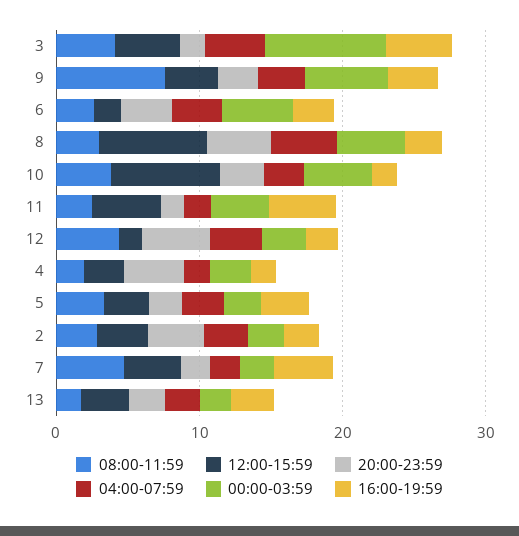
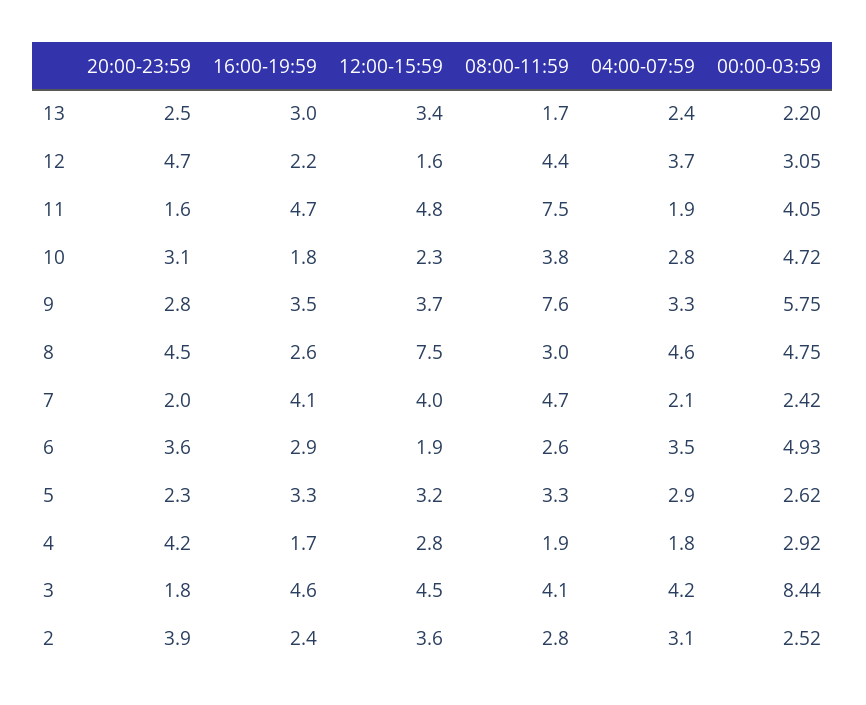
  {
    "08:00-11:59": {
      "3": 4.1,
      "9": 7.6,
      "6": 2.6,
      "8": 3,
      "10": 3.8,
-     "11": 2,
+     "11": 7.5,
      "12": 4.4,
      "4": 1.9,
      "5": 3.3,
      "2": 2.8,
      "7": 4.7,
      "13": 1.7
    },
    "12:00-15:59": {
      "3": 4.5,
      "9": 3.7,
      "6": 1.9,
      "8": 7.5,
-     "10": 8,
+     "10": 2.3,
      "11": 4.8,
      "12": 1.6,
      "4": 2.8,
      "5": 3.2,
      "2": 3.6,
      "7": 4,
      "13": 3.4
    },
    "20:00-23:59": {
      "3": 1.8,
      "9": 2.8,
      "6": 3.6,
      "8": 4.5,
      "10": 3.1,
      "11": 1.6,
      "12": 4.7,
      "4": 4.2,
      "5": 2.3,
      "2": 3.9,
      "7": 2,
      "13": 2.5
    },
    "04:00-07:59": {
      "3": 4.2,
      "9": 3.3,
      "6": 3.5,
      "8": 4.6,
      "10": 2.8,
      "11": 1.9,
      "12": 3.7,
      "4": 1.8,
      "5": 2.9,
      "2": 3.1,
      "7": 2.1,
      "13": 2.4
    },
    "00:00-03:59": {
      "3": 8.44,
      "9": 5.75,
      "6": 4.93,
      "8": 4.75,
      "10": 4.72,
      "11": 4.05,
      "12": 3.05,
      "4": 2.92,
      "5": 2.62,
      "2": 2.52,
      "7": 2.42,
      "13": 2.2
    },
    "16:00-19:59": {
      "3": 4.6,
      "9": 3.5,
      "6": 2.9,
      "8": 2.6,
      "10": 1.8,
      "11": 4.7,
      "12": 2.2,
      "4": 1.7,
      "5": 3.3,
      "2": 2.4,
      "7": 4.1,
      "13": 3
    }
  }

